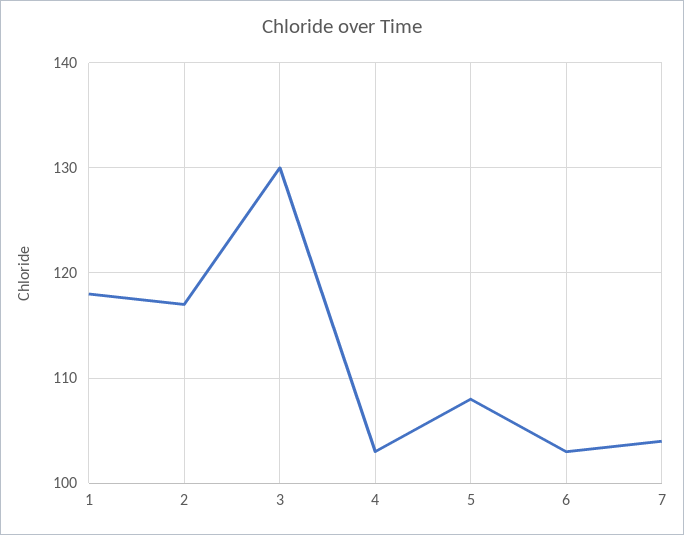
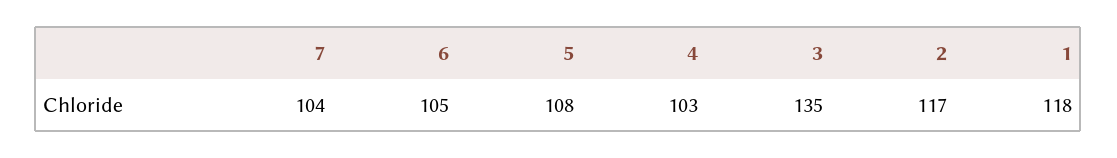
  {
    "1": 118,
    "2": 117,
-   "3": 130,
+   "3": 135,
    "4": 103,
    "5": 108,
-   "6": 103,
+   "6": 105,
    "7": 104
  }

